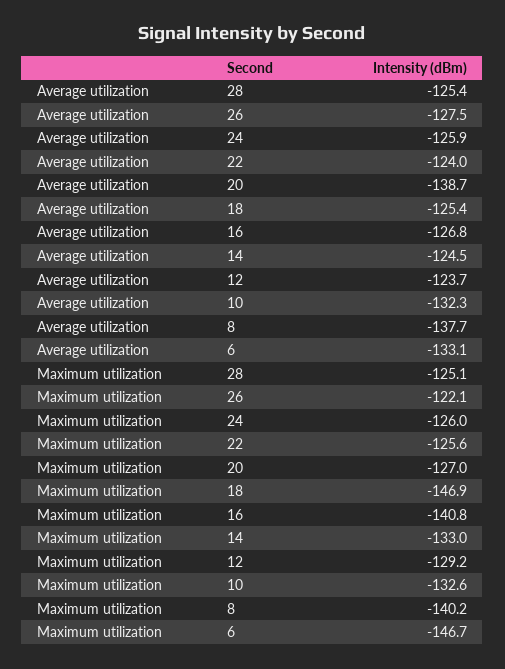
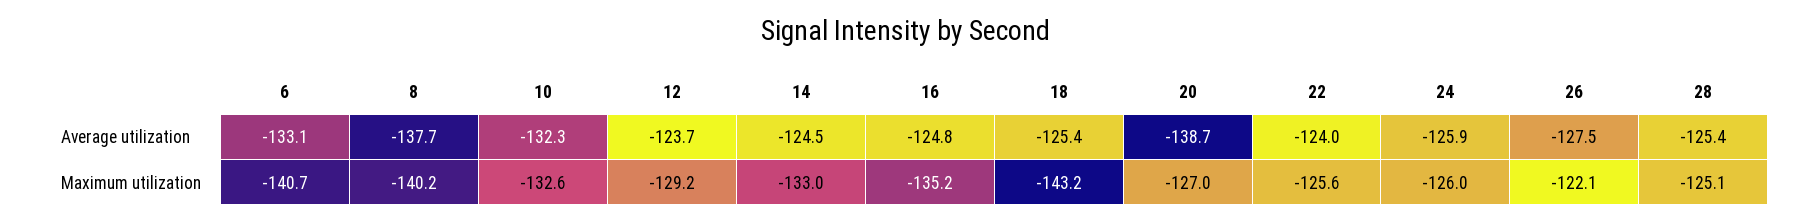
  {
    "Average utilization": {
      "28": -125.4,
      "26": -127.5,
      "24": -125.9,
      "22": -124,
      "20": -138.7,
      "18": -125.4,
-     "16": -126.8,
+     "16": -124.8,
      "14": -124.5,
      "12": -123.7,
      "10": -132.3,
      "8": -137.7,
      "6": -133.1
    },
    "Maximum utilization": {
      "28": -125.1,
      "26": -122.1,
      "24": -126,
      "22": -125.6,
      "20": -127,
-     "18": -146.9,
+     "18": -143.2,
-     "16": -140.8,
+     "16": -135.2,
      "14": -133,
      "12": -129.2,
      "10": -132.6,
      "8": -140.2,
-     "6": -146.7
+     "6": -140.7
    }
  }

